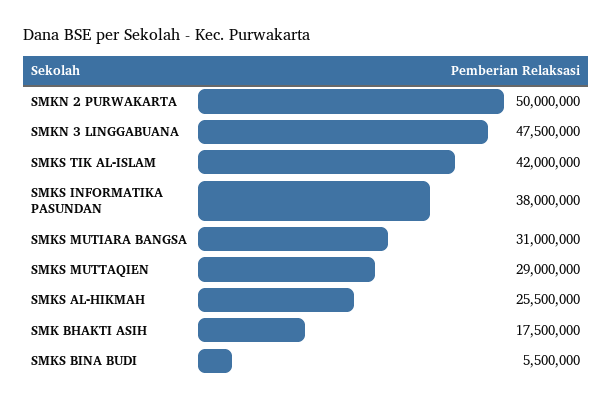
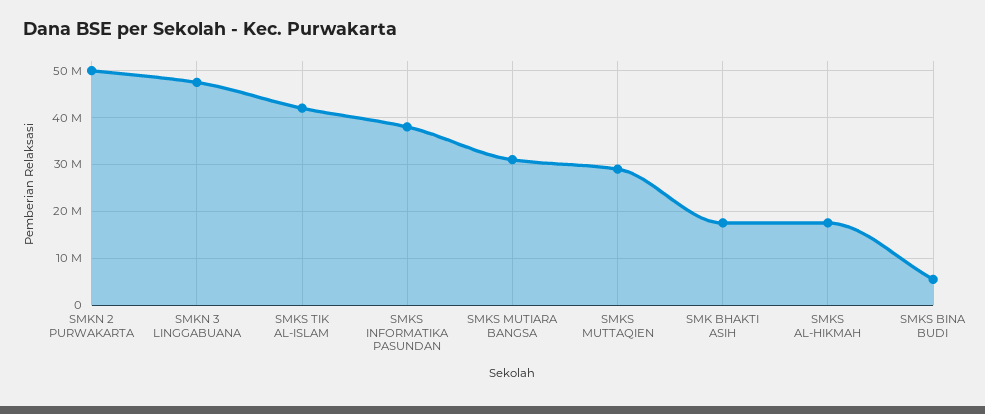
  {
    "SMKN 2 PURWAKARTA": 50000000,
    "SMKN 3 LINGGABUANA": 47500000,
    "SMKS TIK AL-ISLAM": 42000000,
    "SMKS INFORMATIKA PASUNDAN": 38000000,
    "SMKS MUTIARA BANGSA": 31000000,
    "SMKS MUTTAQIEN": 29000000,
-   "SMKS AL-HIKMAH": 25500000,
+   "SMKS AL-HIKMAH": 18000000,
    "SMK BHAKTI ASIH": 17500000,
    "SMKS BINA BUDI": 5500000
  }

